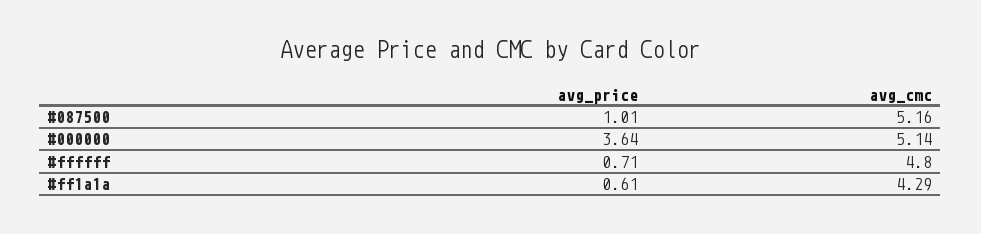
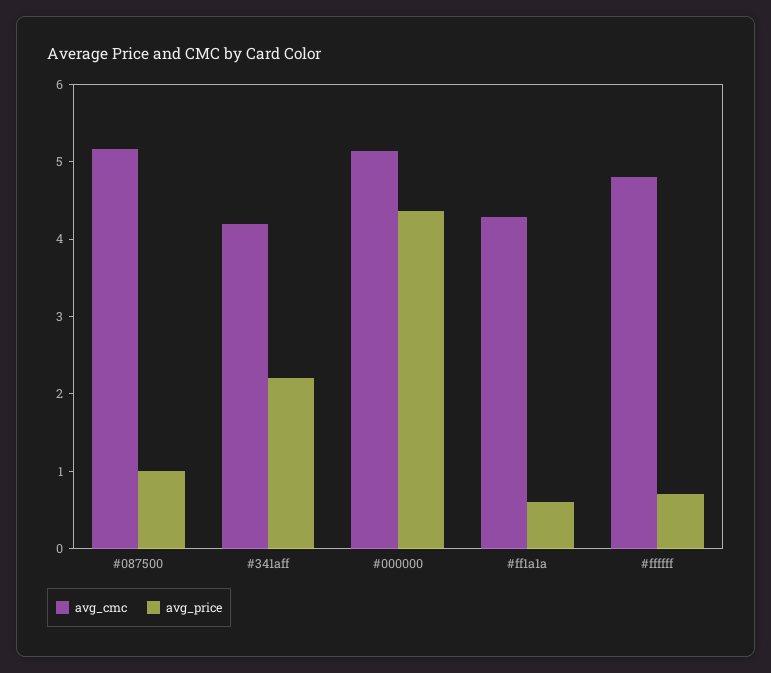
  {
    "avg_price": {
      "#087500": 1.01,
-     "#000000": 3.64,
+     "#000000": 4.4,
      "#ffffff": 0.71,
-     "#ff1a1a": 0.61
+     "#ff1a1a": 0.61,
+     "#341aff": 2.2
    },
    "avg_cmc": {
      "#087500": 5.16,
      "#000000": 5.14,
      "#ffffff": 4.8,
-     "#ff1a1a": 4.29
+     "#ff1a1a": 4.29,
+     "#341aff": 4.2
    }
  }

